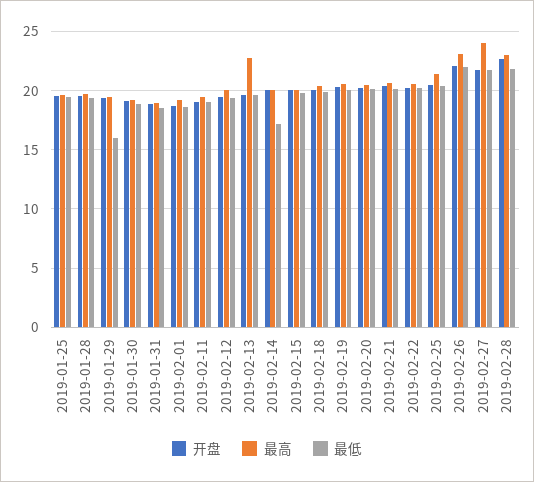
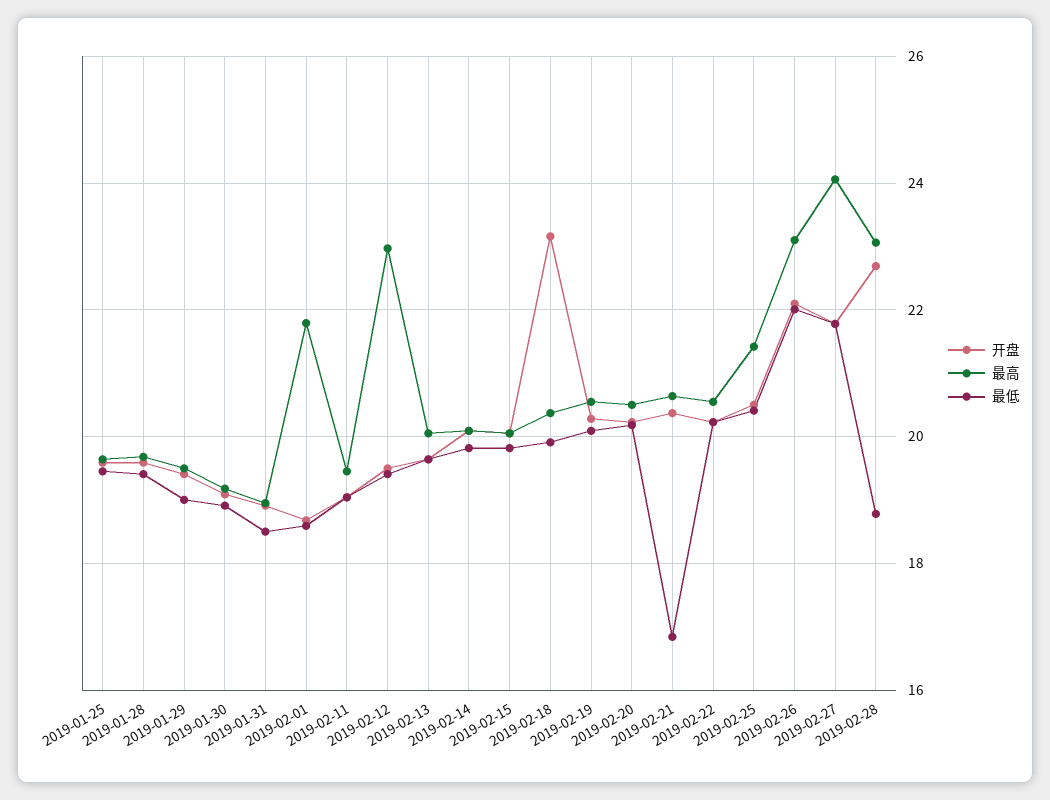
  {
    "开盘": {
      "2019-01-25": 19.6,
      "2019-01-28": 19.6,
      "2019-01-29": 19.4,
      "2019-01-30": 19,
      "2019-01-31": 19,
      "2019-02-01": 18.6,
      "2019-02-11": 19,
      "2019-02-12": 19.6,
      "2019-02-13": 19.6,
      "2019-02-14": 20,
      "2019-02-15": 20,
-     "2019-02-18": 20,
+     "2019-02-18": 23.2,
      "2019-02-19": 20.2,
      "2019-02-20": 20.2,
      "2019-02-21": 20.4,
      "2019-02-22": 20.2,
      "2019-02-25": 20.6,
      "2019-02-26": 22.2,
      "2019-02-27": 21.8,
      "2019-02-28": 22.6
    },
    "最高": {
      "2019-01-25": 19.6,
      "2019-01-28": 19.6,
      "2019-01-29": 19.6,
      "2019-01-30": 19.2,
      "2019-01-31": 19,
-     "2019-02-01": 19,
+     "2019-02-01": 21.8,
      "2019-02-11": 19.4,
-     "2019-02-12": 20,
+     "2019-02-12": 23,
-     "2019-02-13": 23,
+     "2019-02-13": 20,
      "2019-02-14": 20,
      "2019-02-15": 20,
      "2019-02-18": 20.4,
      "2019-02-19": 20.6,
      "2019-02-20": 20.6,
      "2019-02-21": 20.6,
      "2019-02-22": 20.6,
      "2019-02-25": 21.4,
      "2019-02-26": 23.2,
      "2019-02-27": 24,
      "2019-02-28": 23
    },
    "最低": {
      "2019-01-25": 19.4,
      "2019-01-28": 19.4,
-     "2019-01-29": 16,
+     "2019-01-29": 19,
      "2019-01-30": 19,
      "2019-01-31": 18.6,
      "2019-02-01": 18.6,
      "2019-02-11": 19,
      "2019-02-12": 19.4,
      "2019-02-13": 19.6,
-     "2019-02-14": 17,
+     "2019-02-14": 19.8,
      "2019-02-15": 19.8,
      "2019-02-18": 20,
      "2019-02-19": 20,
      "2019-02-20": 20.2,
-     "2019-02-21": 20,
+     "2019-02-21": 16.8,
      "2019-02-22": 20.2,
      "2019-02-25": 20.4,
      "2019-02-26": 22,
      "2019-02-27": 21.8,
-     "2019-02-28": 22
+     "2019-02-28": 18.8
    }
  }

